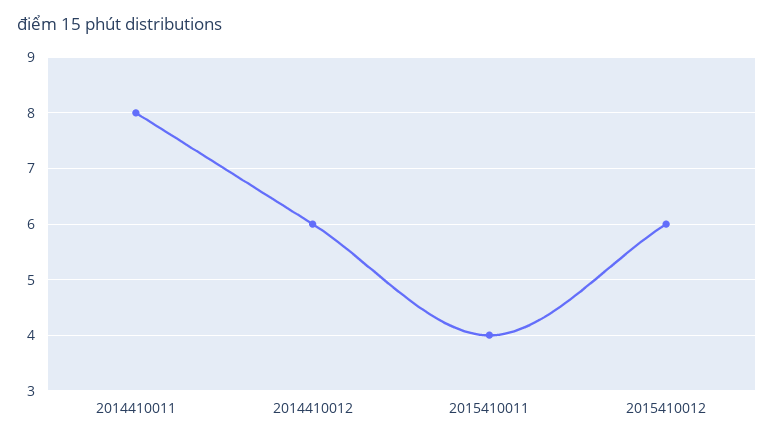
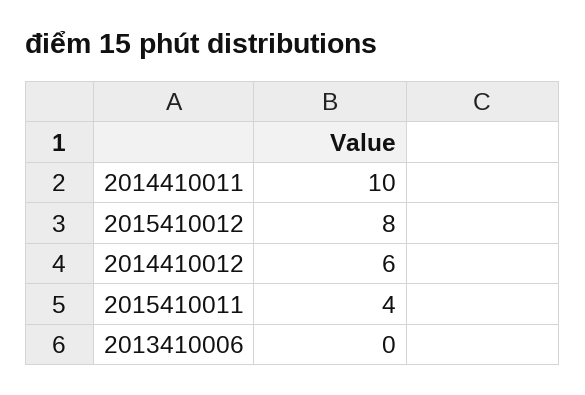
  {
-   "2014410011": 8,
+   "2014410011": 10,
    "2014410012": 6,
    "2015410011": 4,
-   "2015410012": 6
+   "2015410012": 8,
+   "2013410006": 0
  }

